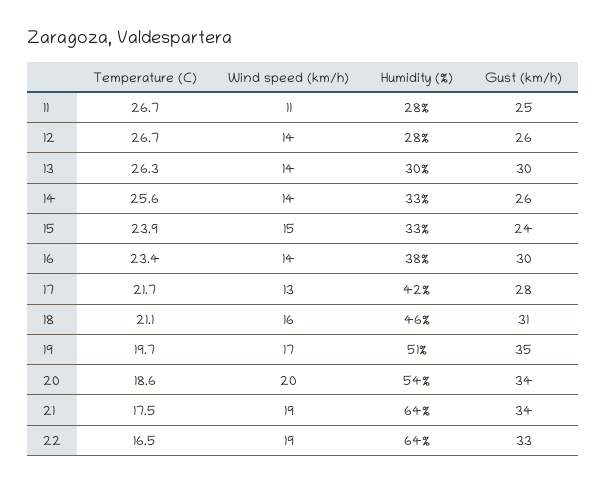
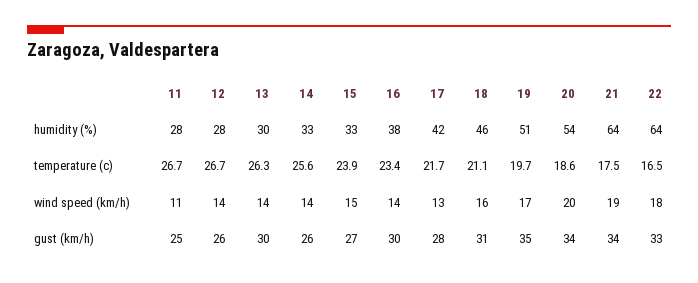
  {
    "Temperature (C)": {
      "11": 26.7,
      "12": 26.7,
      "13": 26.3,
      "14": 25.6,
      "15": 23.9,
      "16": 23.4,
      "17": 21.7,
      "18": 21.1,
      "19": 19.7,
      "20": 18.6,
      "21": 17.5,
      "22": 16.5
    },
    "Wind speed (km/h)": {
      "11": 11,
      "12": 14,
      "13": 14,
      "14": 14,
      "15": 15,
      "16": 14,
      "17": 13,
      "18": 16,
      "19": 17,
      "20": 20,
      "21": 19,
-     "22": 19
+     "22": 18
    },
    "Humidity (%)": {
      "11": 28,
      "12": 28,
      "13": 30,
      "14": 33,
      "15": 33,
      "16": 38,
      "17": 42,
      "18": 46,
      "19": 51,
      "20": 54,
      "21": 64,
      "22": 64
    },
    "Gust (km/h)": {
      "11": 25,
      "12": 26,
      "13": 30,
      "14": 26,
-     "15": 24,
+     "15": 27,
      "16": 30,
      "17": 28,
      "18": 31,
      "19": 35,
      "20": 34,
      "21": 34,
      "22": 33
    }
  }

